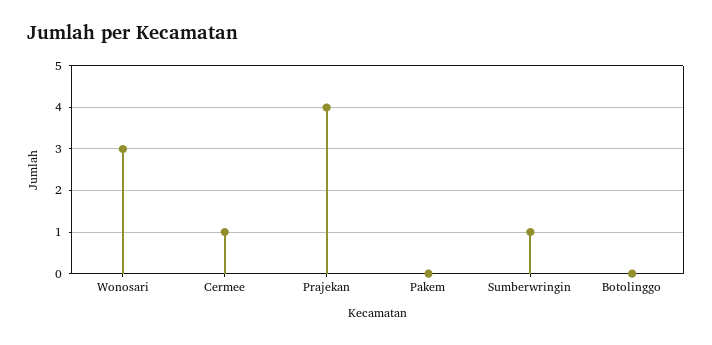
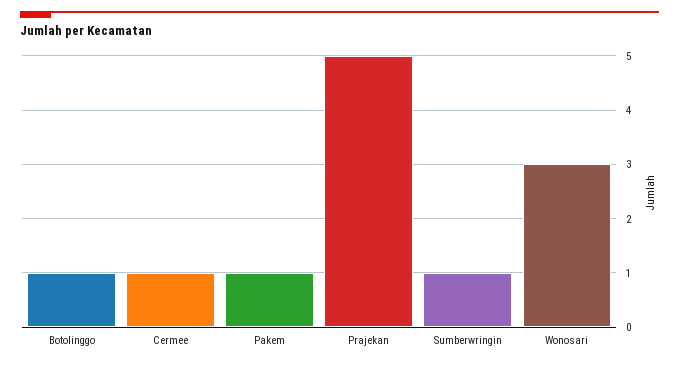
  {
    "Wonosari": 3,
    "Cermee": 1,
-   "Prajekan": 4,
+   "Prajekan": 5,
-   "Pakem": 0,
+   "Pakem": 1,
    "Sumberwringin": 1,
-   "Botolinggo": 0
+   "Botolinggo": 1
  }

